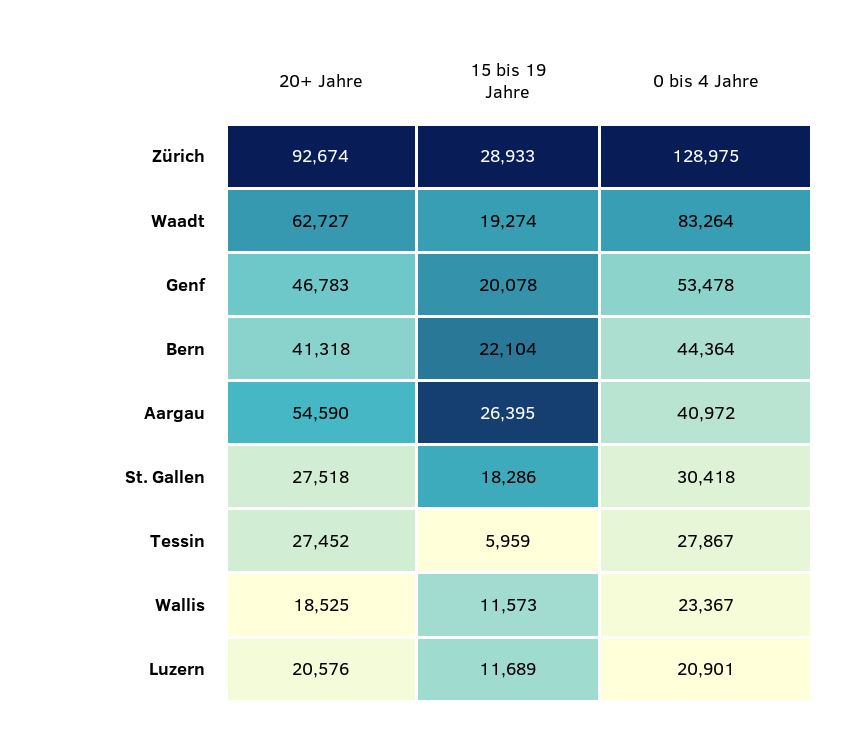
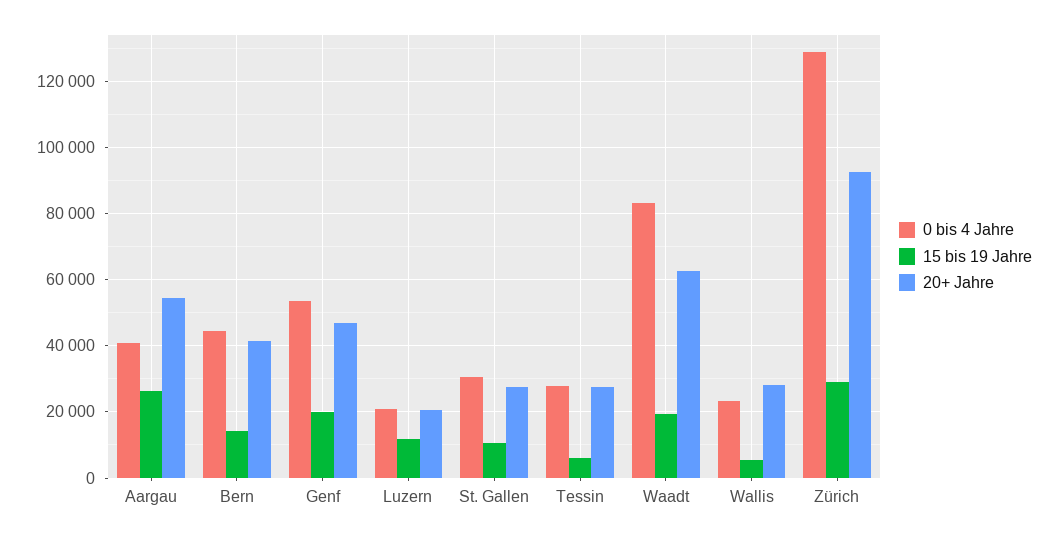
  {
    "20+ Jahre": {
      "Zürich": 92674,
      "Waadt": 62727,
      "Genf": 46783,
      "Bern": 41318,
      "Aargau": 54590,
      "St. Gallen": 27518,
      "Tessin": 27452,
-     "Wallis": 18525,
+     "Wallis": 28000,
      "Luzern": 20576
    },
    "15 bis 19 Jahre": {
      "Zürich": 28933,
      "Waadt": 19274,
      "Genf": 20078,
-     "Bern": 22104,
+     "Bern": 14000,
      "Aargau": 26395,
-     "St. Gallen": 18286,
+     "St. Gallen": 10000,
      "Tessin": 5959,
-     "Wallis": 11573,
+     "Wallis": 6000,
      "Luzern": 11689
    },
    "0 bis 4 Jahre": {
      "Zürich": 128975,
      "Waadt": 83264,
      "Genf": 53478,
      "Bern": 44364,
      "Aargau": 40972,
      "St. Gallen": 30418,
      "Tessin": 27867,
      "Wallis": 23367,
      "Luzern": 20901
    }
  }

